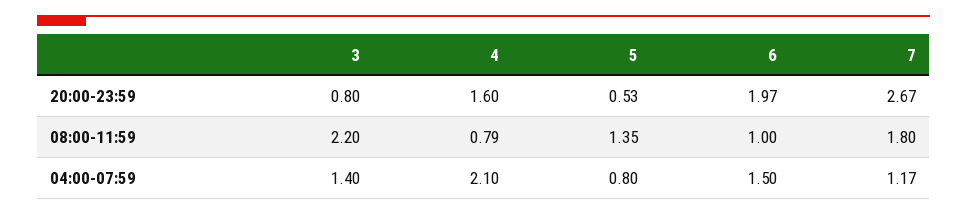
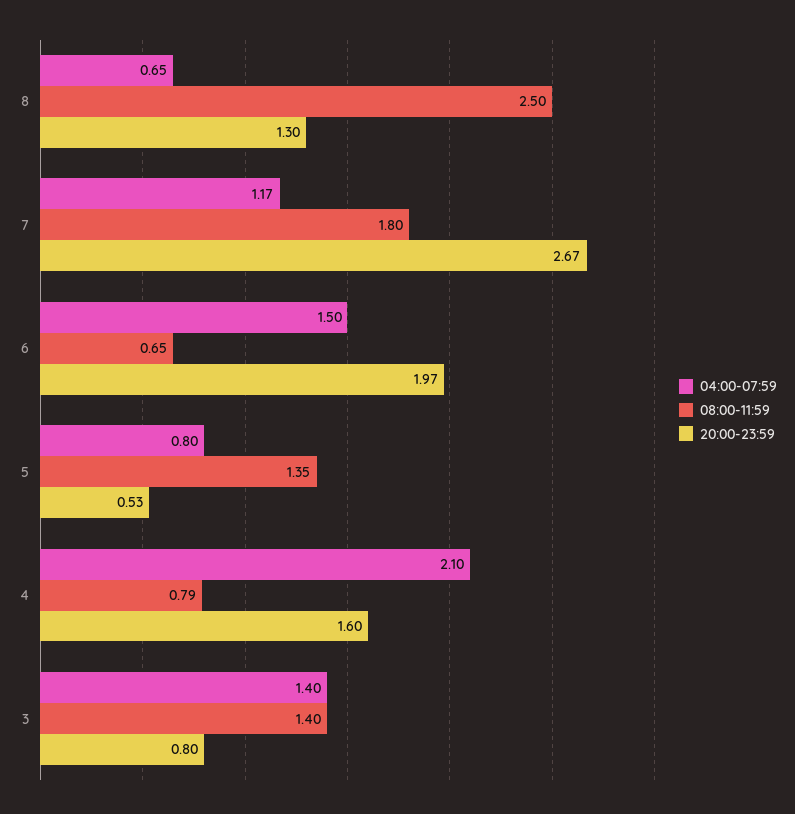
  {
    "20:00-23:59": {
      "3": 0.8,
      "4": 1.6,
      "5": 0.53,
      "6": 1.97,
-     "7": 2.67
+     "7": 2.67,
+     "8": 1.3
    },
    "08:00-11:59": {
-     "3": 2.2,
+     "3": 1.4,
      "4": 0.79,
      "5": 1.35,
-     "6": 1,
+     "6": 0.65,
-     "7": 1.8
+     "7": 1.8,
+     "8": 2.5
    },
    "04:00-07:59": {
      "3": 1.4,
      "4": 2.1,
      "5": 0.8,
      "6": 1.5,
-     "7": 1.17
+     "7": 1.17,
+     "8": 0.65
    }
  }

